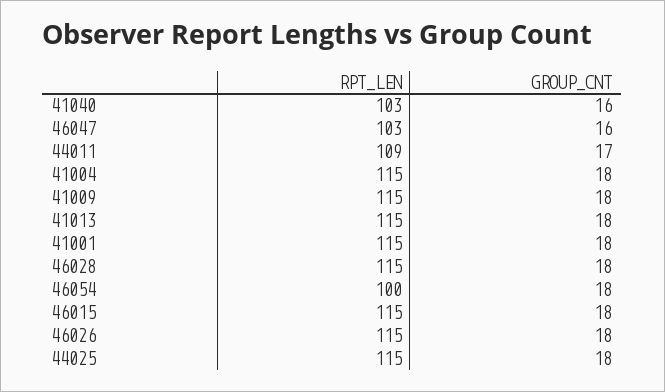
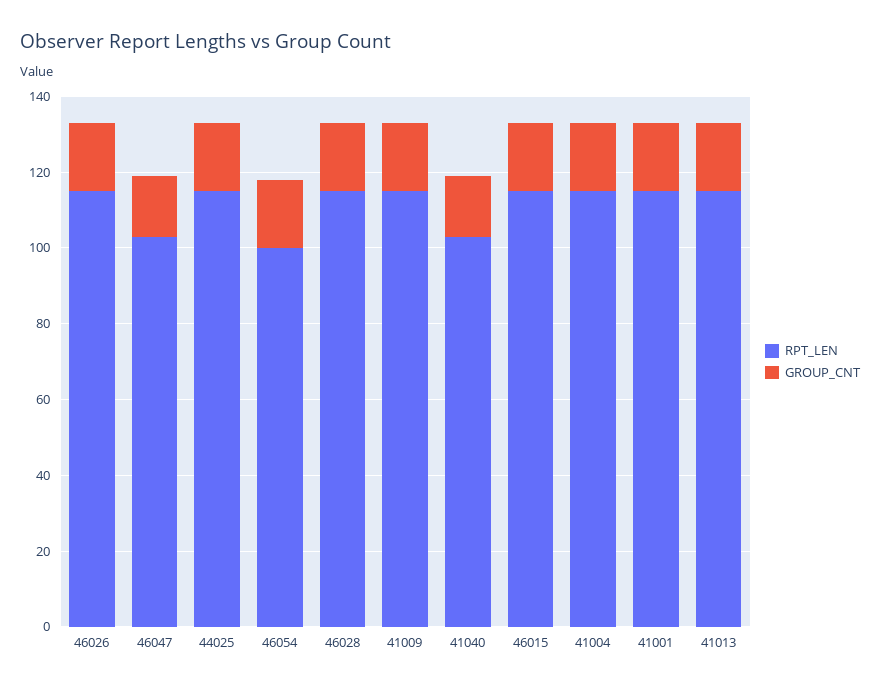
  {
    "RPT_LEN": {
      "41040": 103,
      "46047": 103,
-     "44011": 109,
      "41004": 115,
      "41009": 115,
      "41013": 115,
      "41001": 115,
      "46028": 115,
      "46054": 100,
      "46015": 115,
      "46026": 115,
      "44025": 115
    },
    "GROUP_CNT": {
      "41040": 16,
      "46047": 16,
-     "44011": 17,
      "41004": 18,
      "41009": 18,
      "41013": 18,
      "41001": 18,
      "46028": 18,
      "46054": 18,
      "46015": 18,
      "46026": 18,
      "44025": 18
    }
  }

